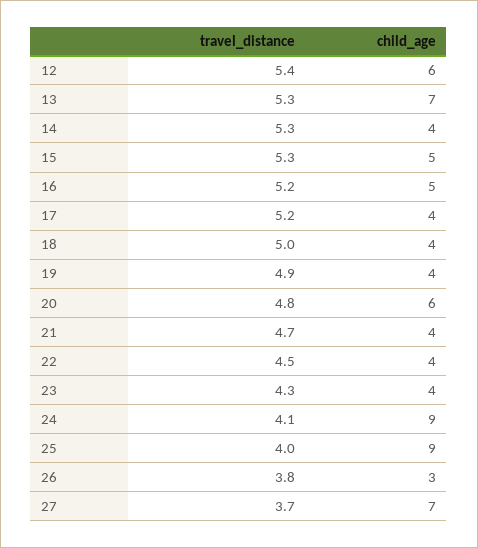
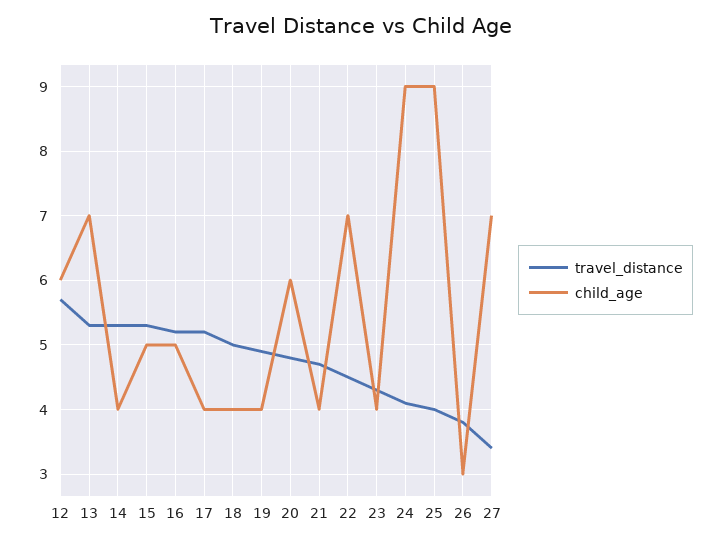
  {
    "travel_distance": {
-     "12": 5.4,
+     "12": 5.7,
      "13": 5.3,
      "14": 5.3,
      "15": 5.3,
      "16": 5.2,
      "17": 5.2,
      "18": 5,
      "19": 4.9,
      "20": 4.8,
      "21": 4.7,
      "22": 4.5,
      "23": 4.3,
      "24": 4.1,
      "25": 4,
      "26": 3.8,
-     "27": 3.7
+     "27": 3.4
    },
    "child_age": {
      "12": 6,
      "13": 7,
      "14": 4,
      "15": 5,
      "16": 5,
      "17": 4,
      "18": 4,
      "19": 4,
      "20": 6,
      "21": 4,
-     "22": 4,
+     "22": 7,
      "23": 4,
      "24": 9,
      "25": 9,
      "26": 3,
      "27": 7
    }
  }

